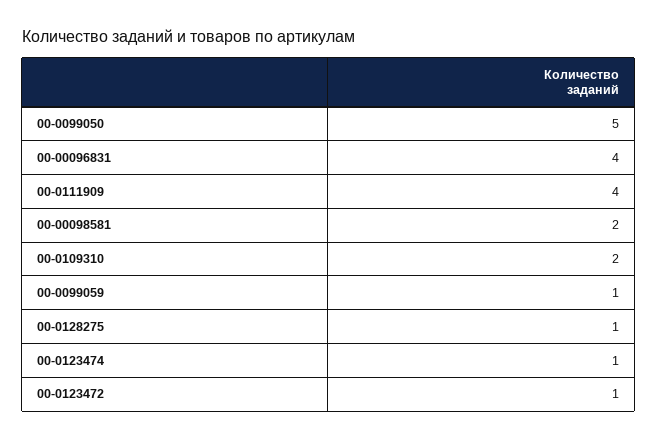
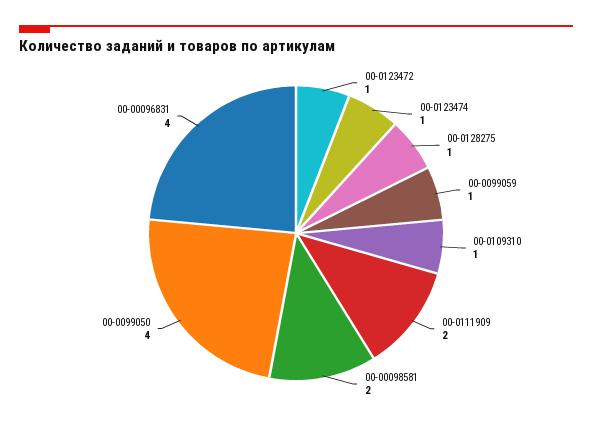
  {
-   "00-0099050": 5,
+   "00-0099050": 4,
    "00-00096831": 4,
-   "00-0111909": 4,
+   "00-0111909": 2,
    "00-00098581": 2,
-   "00-0109310": 2,
+   "00-0109310": 1,
    "00-0099059": 1,
    "00-0128275": 1,
    "00-0123474": 1,
    "00-0123472": 1
  }

